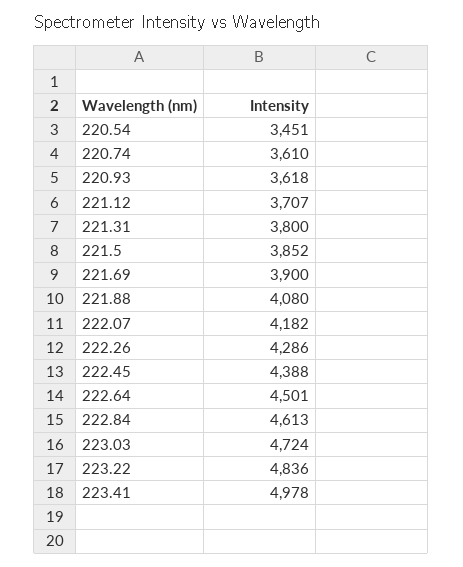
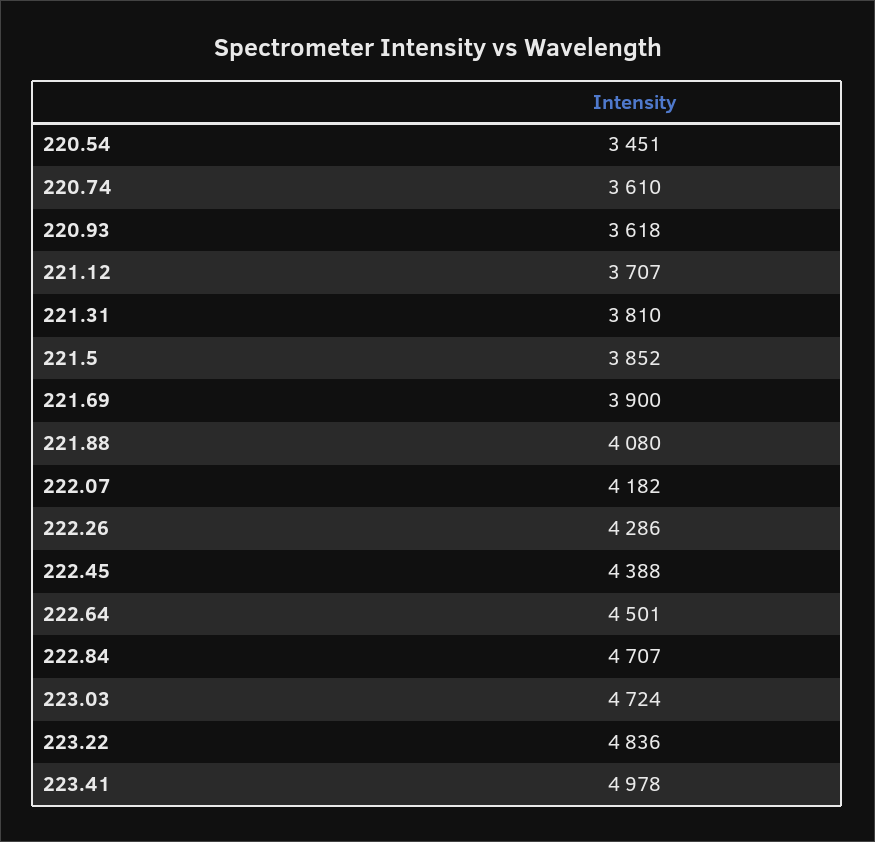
  {
    "220.54": 3451,
    "220.74": 3610,
    "220.93": 3618,
    "221.12": 3707,
-   "221.31": 3800,
+   "221.31": 3810,
    "221.5": 3852,
    "221.69": 3900,
    "221.88": 4080,
    "222.07": 4182,
    "222.26": 4286,
    "222.45": 4388,
    "222.64": 4501,
-   "222.84": 4613,
+   "222.84": 4707,
    "223.03": 4724,
    "223.22": 4836,
    "223.41": 4978
  }

